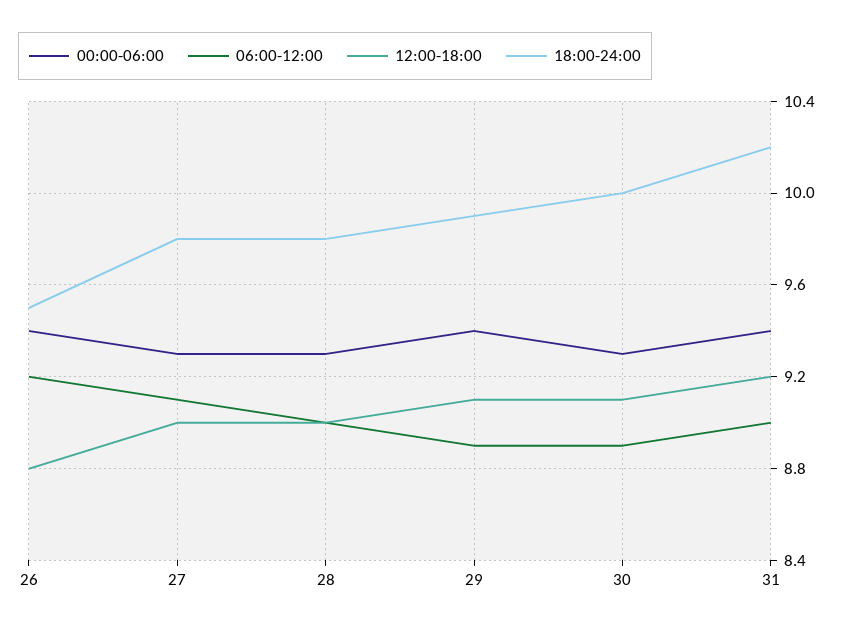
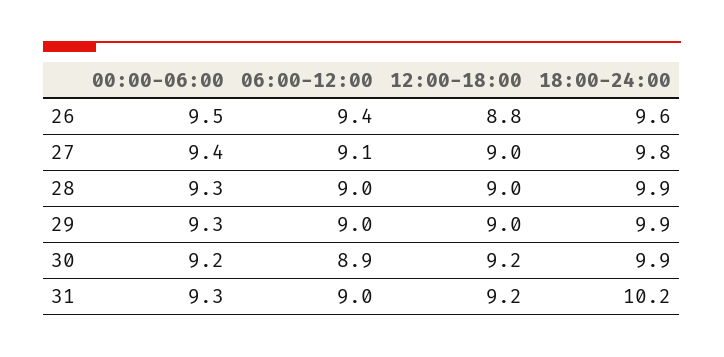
  {
    "00:00-06:00": {
-     "26": 9.4,
+     "26": 9.5,
-     "27": 9.3,
+     "27": 9.4,
      "28": 9.3,
-     "29": 9.4,
+     "29": 9.3,
-     "30": 9.3,
+     "30": 9.2,
-     "31": 9.4
+     "31": 9.3
    },
    "06:00-12:00": {
-     "26": 9.2,
+     "26": 9.4,
      "27": 9.1,
      "28": 9,
-     "29": 8.9,
+     "29": 9,
      "30": 8.9,
      "31": 9
    },
    "12:00-18:00": {
      "26": 8.8,
      "27": 9,
      "28": 9,
-     "29": 9.1,
+     "29": 9,
-     "30": 9.1,
+     "30": 9.2,
      "31": 9.2
    },
    "18:00-24:00": {
-     "26": 9.5,
+     "26": 9.6,
      "27": 9.8,
-     "28": 9.8,
+     "28": 9.9,
      "29": 9.9,
-     "30": 10,
+     "30": 9.9,
      "31": 10.2
    }
  }

